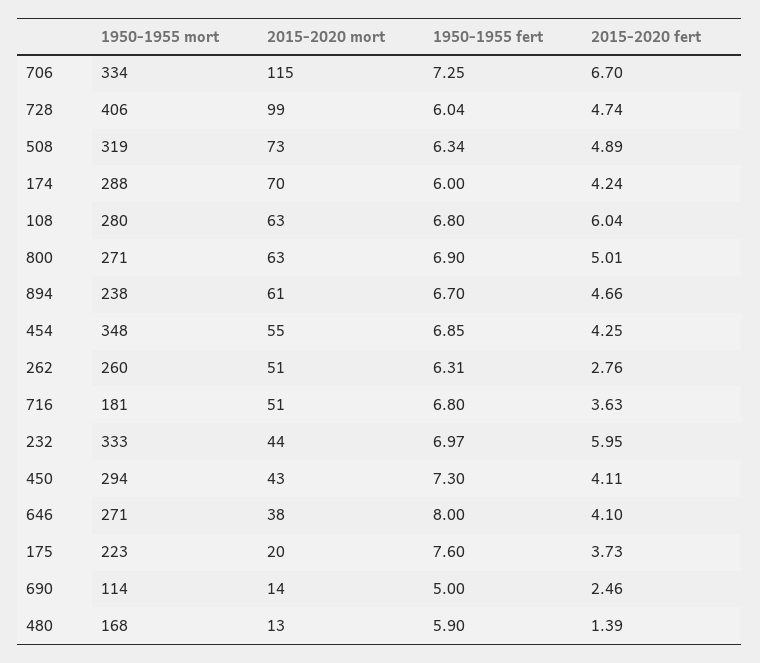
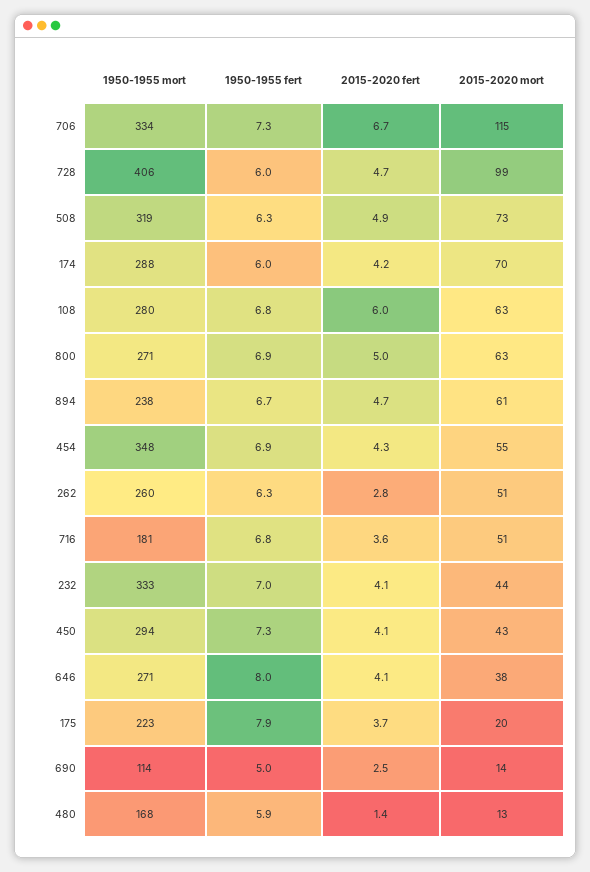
  {
    "1950-1955 mort": {
      "706": 334,
      "728": 406,
      "508": 319,
      "174": 288,
      "108": 280,
      "800": 271,
      "894": 238,
      "454": 348,
      "262": 260,
      "716": 181,
      "232": 333,
      "450": 294,
      "646": 271,
      "175": 223,
      "690": 114,
      "480": 168
    },
    "2015-2020 mort": {
      "706": 115,
      "728": 99,
      "508": 73,
      "174": 70,
      "108": 63,
      "800": 63,
      "894": 61,
      "454": 55,
      "262": 51,
      "716": 51,
      "232": 44,
      "450": 43,
      "646": 38,
      "175": 20,
      "690": 14,
      "480": 13
    },
    "1950-1955 fert": {
      "706": 7.25,
      "728": 6.04,
      "508": 6.34,
      "174": 6,
      "108": 6.8,
      "800": 6.9,
      "894": 6.7,
      "454": 6.85,
      "262": 6.31,
      "716": 6.8,
      "232": 6.97,
      "450": 7.3,
      "646": 8,
-     "175": 7.6,
+     "175": 7.9,
      "690": 5,
      "480": 5.9
    },
    "2015-2020 fert": {
      "706": 6.7,
      "728": 4.74,
      "508": 4.89,
      "174": 4.24,
      "108": 6.04,
      "800": 5.01,
      "894": 4.66,
      "454": 4.25,
      "262": 2.76,
      "716": 3.63,
-     "232": 5.95,
+     "232": 4.1,
      "450": 4.11,
      "646": 4.1,
      "175": 3.73,
      "690": 2.46,
      "480": 1.39
    }
  }

